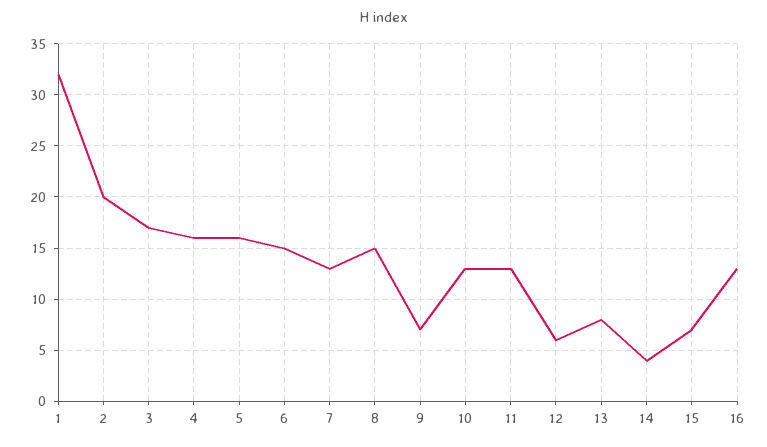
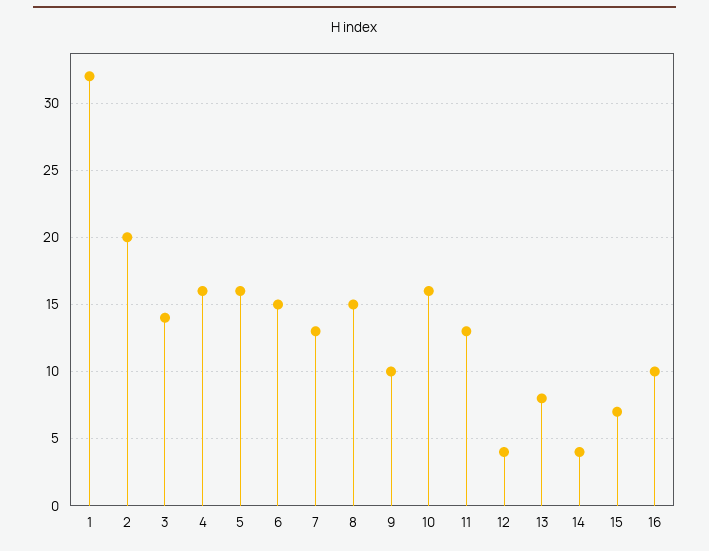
  {
    "1": 32,
    "2": 20,
-   "3": 17,
+   "3": 14,
    "4": 16,
    "5": 16,
    "6": 15,
    "7": 13,
    "8": 15,
-   "9": 7,
+   "9": 10,
-   "10": 13,
+   "10": 16,
    "11": 13,
-   "12": 6,
+   "12": 4,
    "13": 8,
    "14": 4,
    "15": 7,
-   "16": 13
+   "16": 10
  }

